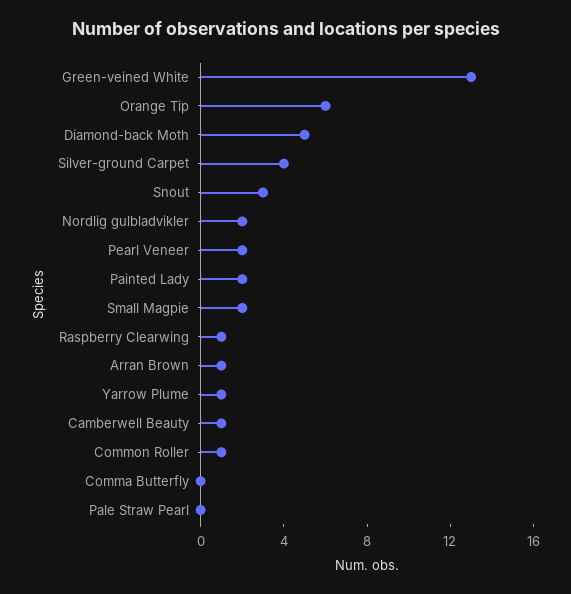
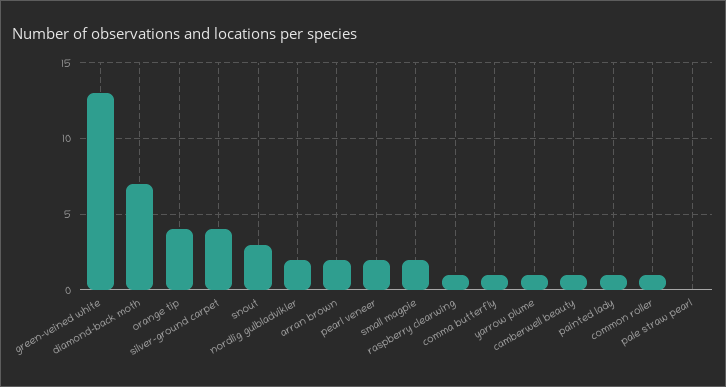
  {
    "Green-veined White": 13,
-   "Orange Tip": 6,
+   "Orange Tip": 4,
-   "Diamond-back Moth": 5,
+   "Diamond-back Moth": 7,
    "Silver-ground Carpet": 4,
    "Snout": 3,
    "Nordlig gulbladvikler": 2,
    "Pearl Veneer": 2,
-   "Painted Lady": 2,
+   "Painted Lady": 1,
    "Small Magpie": 2,
    "Raspberry Clearwing": 1,
-   "Arran Brown": 1,
+   "Arran Brown": 2,
    "Yarrow Plume": 1,
    "Camberwell Beauty": 1,
    "Common Roller": 1,
-   "Comma Butterfly": 0,
+   "Comma Butterfly": 1,
    "Pale Straw Pearl": 0
  }

